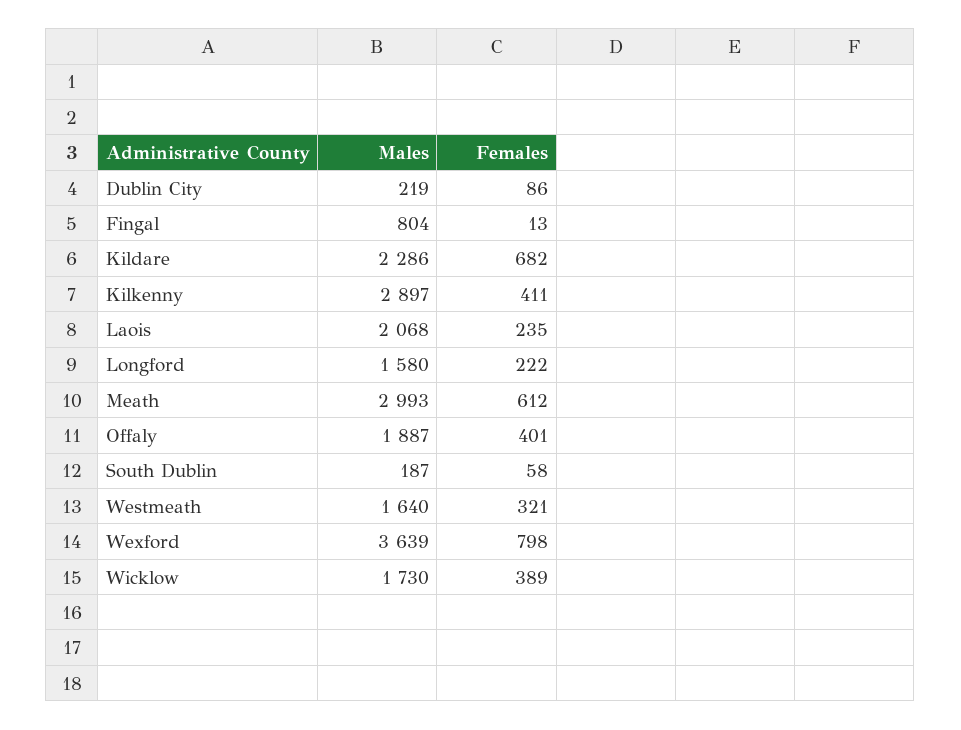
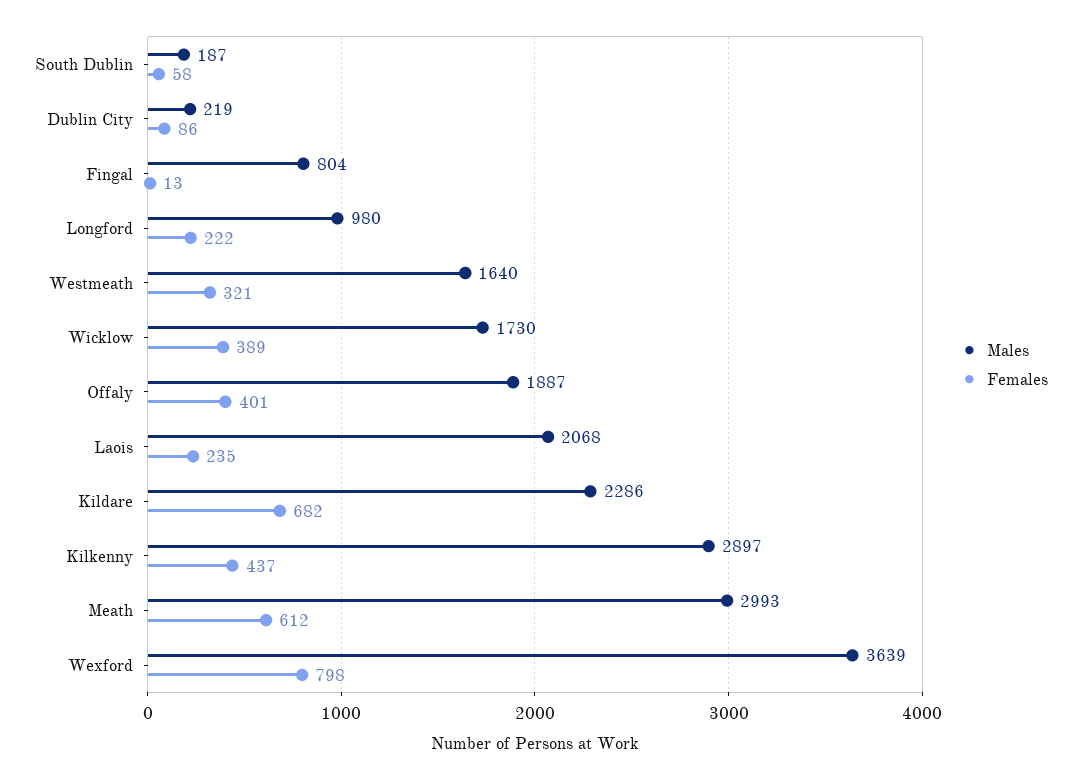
  {
    "Males": {
      "Dublin City": 219,
      "Fingal": 804,
      "Kildare": 2286,
      "Kilkenny": 2897,
      "Laois": 2068,
-     "Longford": 1580,
+     "Longford": 980,
      "Meath": 2993,
      "Offaly": 1887,
      "South Dublin": 187,
      "Westmeath": 1640,
      "Wexford": 3639,
      "Wicklow": 1730
    },
    "Females": {
      "Dublin City": 86,
      "Fingal": 13,
      "Kildare": 682,
-     "Kilkenny": 411,
+     "Kilkenny": 437,
      "Laois": 235,
      "Longford": 222,
      "Meath": 612,
      "Offaly": 401,
      "South Dublin": 58,
      "Westmeath": 321,
      "Wexford": 798,
      "Wicklow": 389
    }
  }

